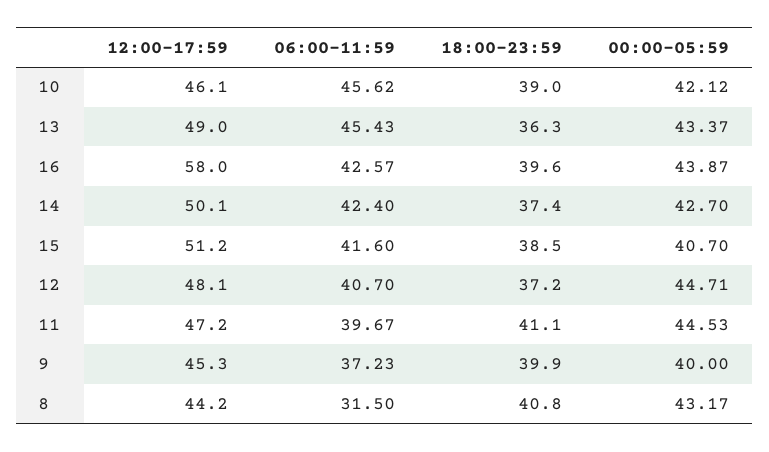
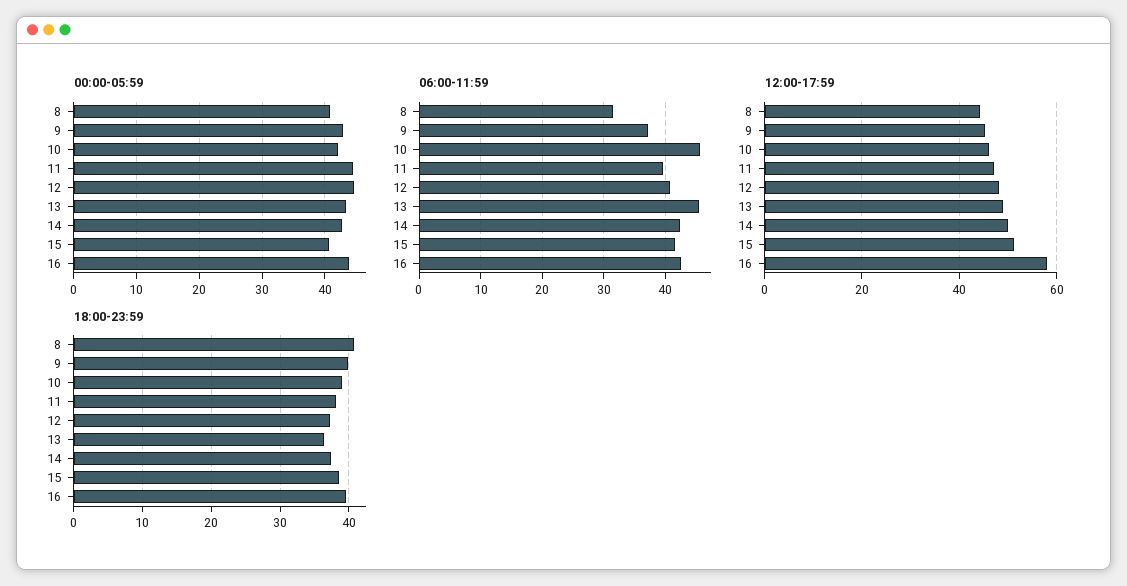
  {
    "12:00-17:59": {
      "10": 46.1,
      "13": 49,
      "16": 58,
      "14": 50.1,
      "15": 51.2,
      "12": 48.1,
      "11": 47.2,
      "9": 45.3,
      "8": 44.2
    },
    "06:00-11:59": {
      "10": 45.62,
      "13": 45.43,
      "16": 42.57,
      "14": 42.4,
      "15": 41.6,
      "12": 40.7,
      "11": 39.67,
      "9": 37.23,
      "8": 31.5
    },
    "18:00-23:59": {
      "10": 39,
      "13": 36.3,
      "16": 39.6,
      "14": 37.4,
      "15": 38.5,
      "12": 37.2,
-     "11": 41.1,
+     "11": 38,
      "9": 39.9,
      "8": 40.8
    },
    "00:00-05:59": {
      "10": 42.12,
      "13": 43.37,
      "16": 43.87,
      "14": 42.7,
      "15": 40.7,
      "12": 44.71,
      "11": 44.53,
-     "9": 40,
+     "9": 43,
-     "8": 43.17
+     "8": 41
    }
  }

